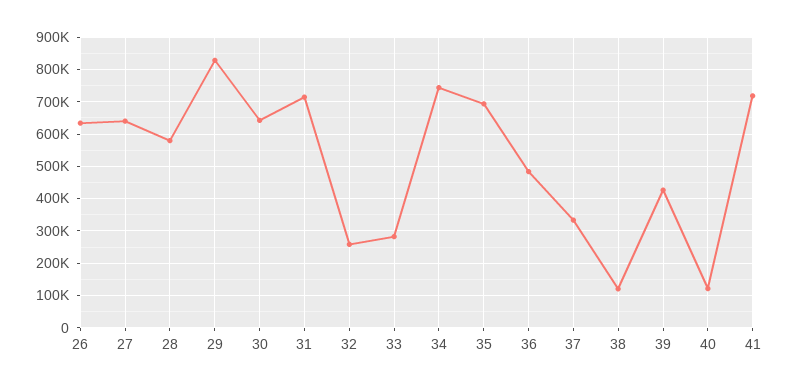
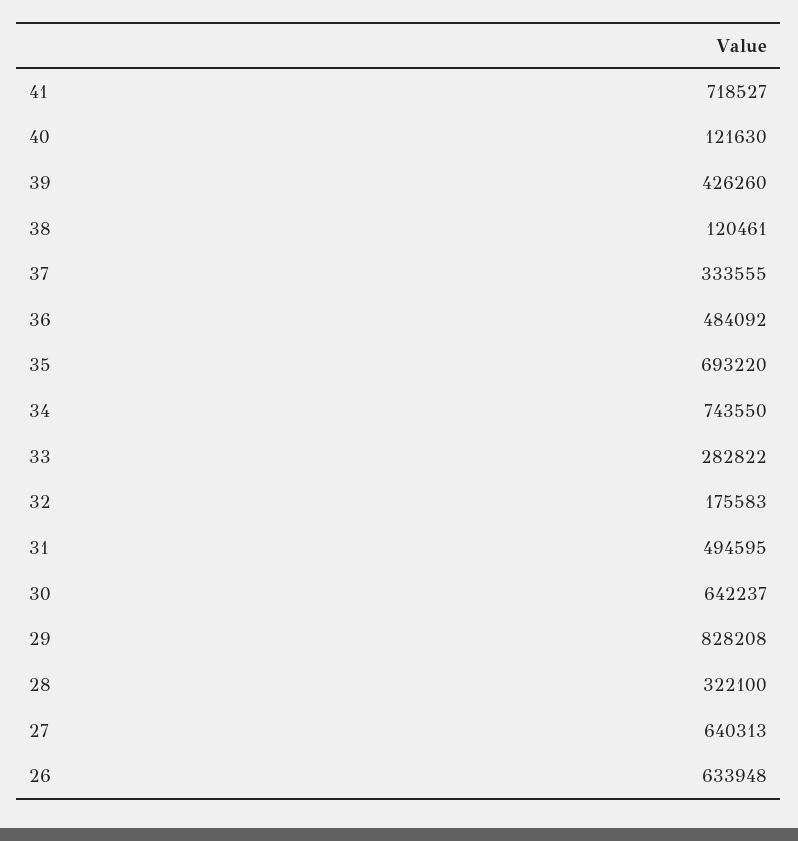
  {
    "26": 633948,
    "27": 640313,
-   "28": 580000,
+   "28": 322100,
    "29": 828208,
    "30": 642237,
-   "31": 720000,
+   "31": 494595,
-   "32": 260000,
+   "32": 175583,
    "33": 282822,
    "34": 743550,
    "35": 693220,
    "36": 484092,
    "37": 333555,
    "38": 120461,
    "39": 426260,
    "40": 121630,
    "41": 718527
  }

